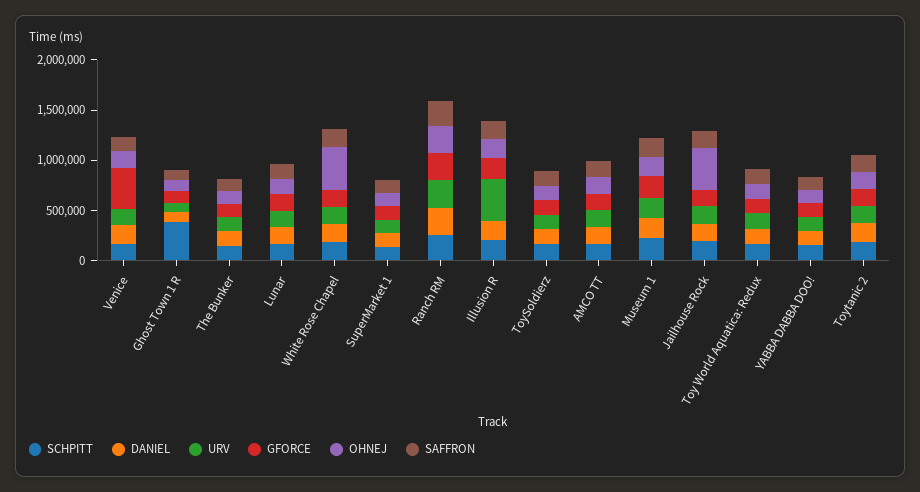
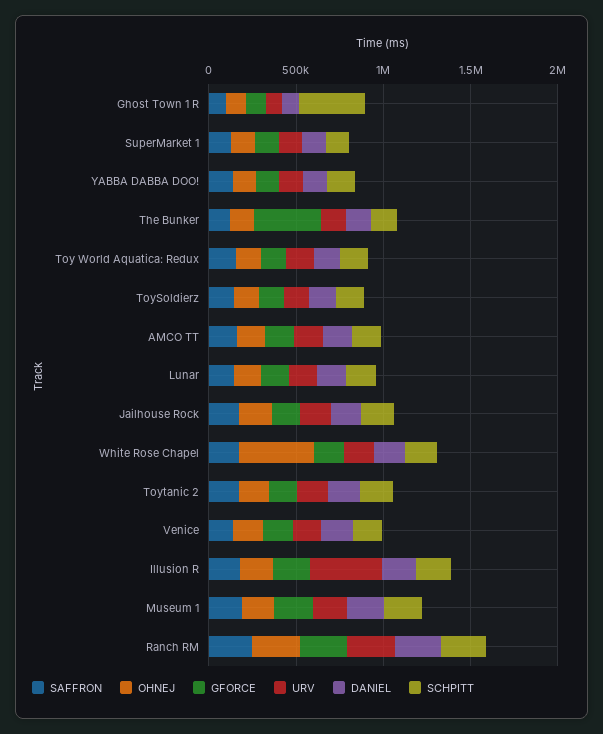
  {
    "SCHPITT": {
      "Venice": 200000,
      "Ghost Town 1 R": 400000,
      "The Bunker": 100000,
      "Lunar": 200000,
      "White Rose Chapel": 200000,
      "SuperMarket 1": 100000,
      "Ranch RM": 300000,
      "Illusion R": 200000,
      "ToySoldierz": 200000,
      "AMCO TT": 200000,
      "Museum 1": 200000,
      "Jailhouse Rock": 200000,
      "Toy World Aquatica: Redux": 200000,
      "YABBA DABBA DOO!": 200000,
      "Toytanic 2": 200000
    },
    "DANIEL": {
      "Venice": 200000,
      "Ghost Town 1 R": 100000,
      "The Bunker": 100000,
      "Lunar": 200000,
      "White Rose Chapel": 200000,
      "SuperMarket 1": 100000,
      "Ranch RM": 300000,
      "Illusion R": 200000,
      "ToySoldierz": 200000,
      "AMCO TT": 200000,
      "Museum 1": 200000,
      "Jailhouse Rock": 200000,
      "Toy World Aquatica: Redux": 100000,
      "YABBA DABBA DOO!": 100000,
      "Toytanic 2": 200000
    },
    "URV": {
      "Venice": 200000,
      "Ghost Town 1 R": 100000,
      "The Bunker": 100000,
      "Lunar": 200000,
      "White Rose Chapel": 200000,
      "SuperMarket 1": 100000,
      "Ranch RM": 300000,
      "Illusion R": 400000,
      "ToySoldierz": 100000,
      "AMCO TT": 200000,
      "Museum 1": 200000,
      "Jailhouse Rock": 200000,
      "Toy World Aquatica: Redux": 200000,
      "YABBA DABBA DOO!": 100000,
      "Toytanic 2": 200000
    },
    "GFORCE": {
-     "Venice": 400000,
+     "Venice": 200000,
      "Ghost Town 1 R": 100000,
-     "The Bunker": 100000,
+     "The Bunker": 400000,
      "Lunar": 200000,
      "White Rose Chapel": 200000,
      "SuperMarket 1": 100000,
      "Ranch RM": 300000,
      "Illusion R": 200000,
      "ToySoldierz": 100000,
      "AMCO TT": 200000,
      "Museum 1": 200000,
      "Jailhouse Rock": 200000,
      "Toy World Aquatica: Redux": 100000,
      "YABBA DABBA DOO!": 100000,
      "Toytanic 2": 200000
    },
    "OHNEJ": {
      "Venice": 200000,
      "Ghost Town 1 R": 100000,
      "The Bunker": 100000,
      "Lunar": 200000,
      "White Rose Chapel": 400000,
      "SuperMarket 1": 100000,
      "Ranch RM": 300000,
      "Illusion R": 200000,
      "ToySoldierz": 100000,
      "AMCO TT": 200000,
      "Museum 1": 200000,
-     "Jailhouse Rock": 400000,
+     "Jailhouse Rock": 200000,
      "Toy World Aquatica: Redux": 100000,
      "YABBA DABBA DOO!": 100000,
      "Toytanic 2": 200000
    },
    "SAFFRON": {
      "Venice": 100000,
      "Ghost Town 1 R": 100000,
      "The Bunker": 100000,
      "Lunar": 100000,
      "White Rose Chapel": 200000,
      "SuperMarket 1": 100000,
      "Ranch RM": 200000,
      "Illusion R": 200000,
      "ToySoldierz": 100000,
      "AMCO TT": 200000,
      "Museum 1": 200000,
      "Jailhouse Rock": 200000,
      "Toy World Aquatica: Redux": 200000,
      "YABBA DABBA DOO!": 100000,
      "Toytanic 2": 200000
    }
  }

